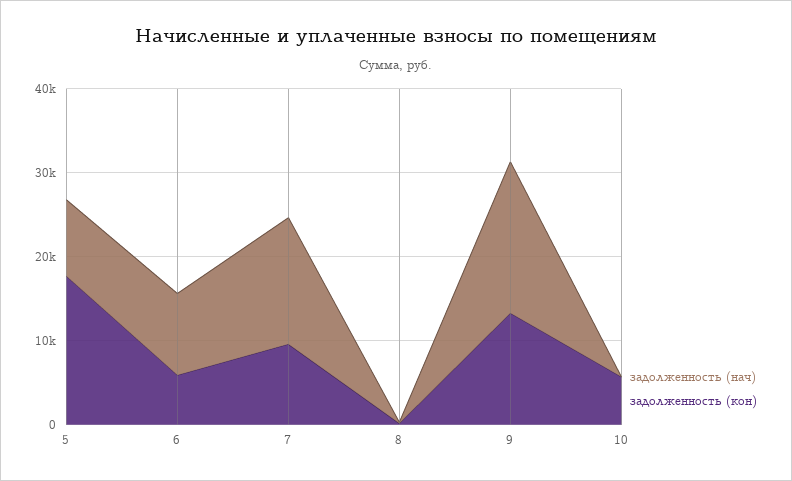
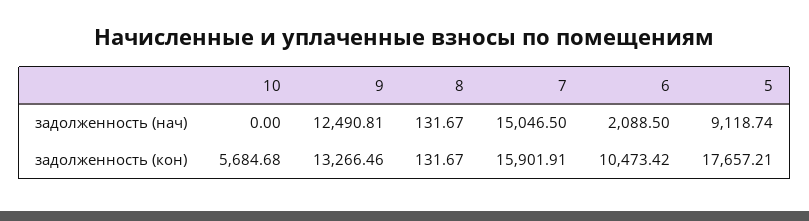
  {
    "задолженность (нач)": {
      "5": 9118.74,
-     "6": 10000,
+     "6": 2088.5,
      "7": 15046.5,
      "8": 131.67,
-     "9": 18000,
+     "9": 12490.81,
      "10": 0
    },
    "задолженность (кон)": {
      "5": 17657.21,
-     "6": 6000,
+     "6": 10473.42,
-     "7": 10000,
+     "7": 15901.91,
      "8": 131.67,
      "9": 13266.46,
      "10": 5684.68
    }
  }

